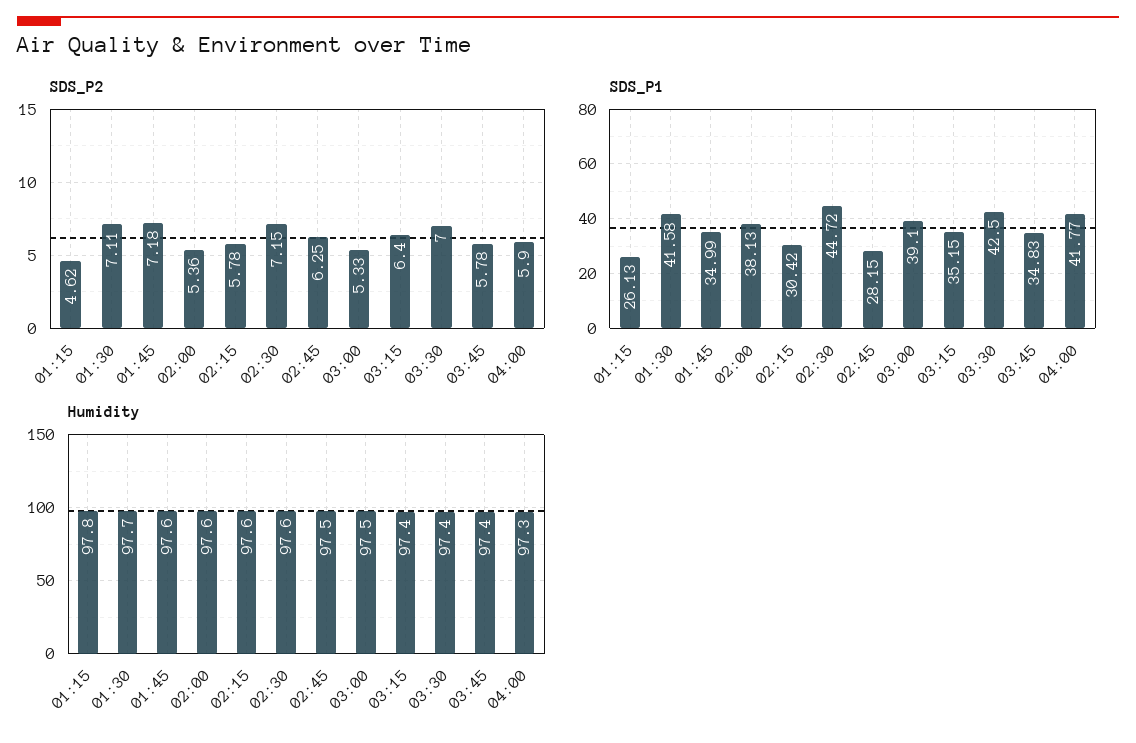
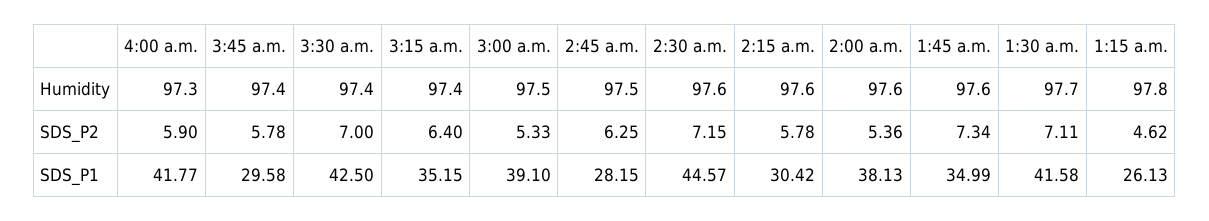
  {
    "SDS_P2": {
      "01:15": 4.62,
      "01:30": 7.11,
-     "01:45": 7.18,
+     "01:45": 7.34,
      "02:00": 5.36,
      "02:15": 5.78,
      "02:30": 7.15,
      "02:45": 6.25,
      "03:00": 5.33,
      "03:15": 6.4,
      "03:30": 7,
      "03:45": 5.78,
      "04:00": 5.9
    },
    "SDS_P1": {
      "01:15": 26.13,
      "01:30": 41.58,
      "01:45": 34.99,
      "02:00": 38.13,
      "02:15": 30.42,
-     "02:30": 44.72,
+     "02:30": 44.57,
      "02:45": 28.15,
      "03:00": 39.1,
      "03:15": 35.15,
      "03:30": 42.5,
-     "03:45": 34.83,
+     "03:45": 29.58,
      "04:00": 41.77
    },
    "Humidity": {
      "01:15": 97.8,
      "01:30": 97.7,
      "01:45": 97.6,
      "02:00": 97.6,
      "02:15": 97.6,
      "02:30": 97.6,
      "02:45": 97.5,
      "03:00": 97.5,
      "03:15": 97.4,
      "03:30": 97.4,
      "03:45": 97.4,
      "04:00": 97.3
    }
  }

